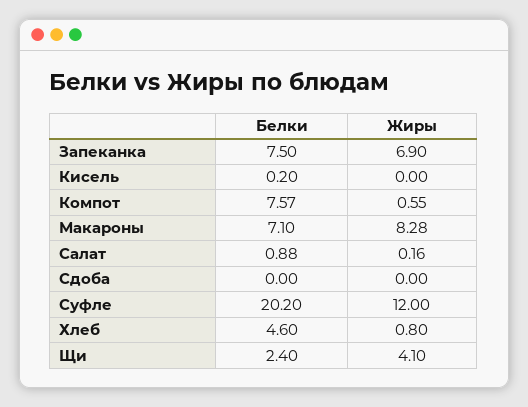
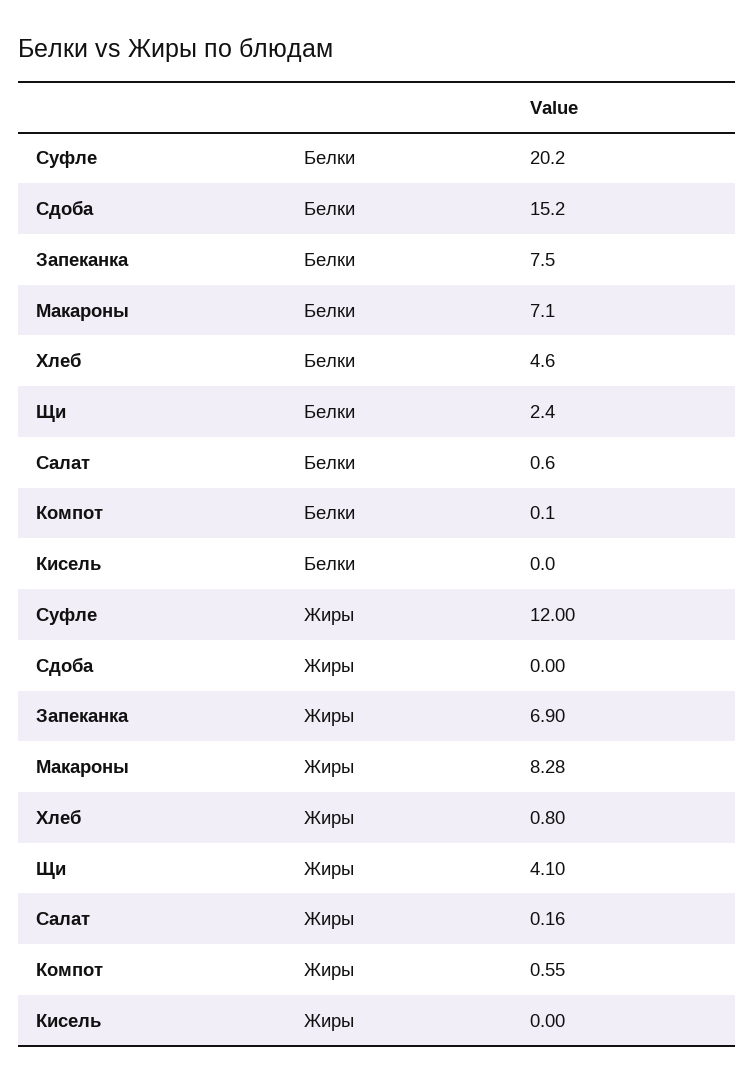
  {
    "Белки": {
      "Запеканка": 7.5,
-     "Кисель": 0.2,
+     "Кисель": 0,
-     "Компот": 7.57,
+     "Компот": 0.1,
      "Макароны": 7.1,
-     "Салат": 0.88,
+     "Салат": 0.6,
-     "Сдоба": 0,
+     "Сдоба": 15.2,
      "Суфле": 20.2,
      "Хлеб": 4.6,
      "Щи": 2.4
    },
    "Жиры": {
      "Запеканка": 6.9,
      "Кисель": 0,
      "Компот": 0.55,
      "Макароны": 8.28,
      "Салат": 0.16,
      "Сдоба": 0,
      "Суфле": 12,
      "Хлеб": 0.8,
      "Щи": 4.1
    }
  }

